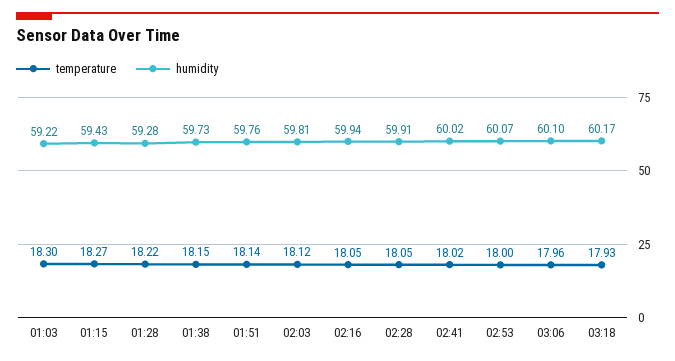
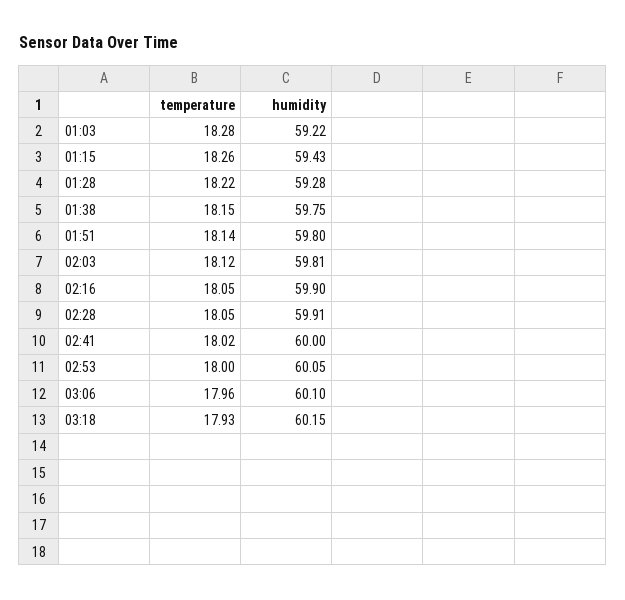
  {
    "temperature": {
-     "01:03": 18.3,
+     "01:03": 18.28,
-     "01:15": 18.27,
+     "01:15": 18.26,
      "01:28": 18.22,
      "01:38": 18.15,
      "01:51": 18.14,
      "02:03": 18.12,
      "02:16": 18.05,
      "02:28": 18.05,
      "02:41": 18.02,
      "02:53": 18,
      "03:06": 17.96,
      "03:18": 17.93
    },
    "humidity": {
      "01:03": 59.22,
      "01:15": 59.43,
      "01:28": 59.28,
-     "01:38": 59.73,
+     "01:38": 59.75,
-     "01:51": 59.76,
+     "01:51": 59.8,
      "02:03": 59.81,
-     "02:16": 59.94,
+     "02:16": 59.9,
      "02:28": 59.91,
-     "02:41": 60.02,
+     "02:41": 60,
-     "02:53": 60.07,
+     "02:53": 60.05,
      "03:06": 60.1,
-     "03:18": 60.17
+     "03:18": 60.15
    }
  }

